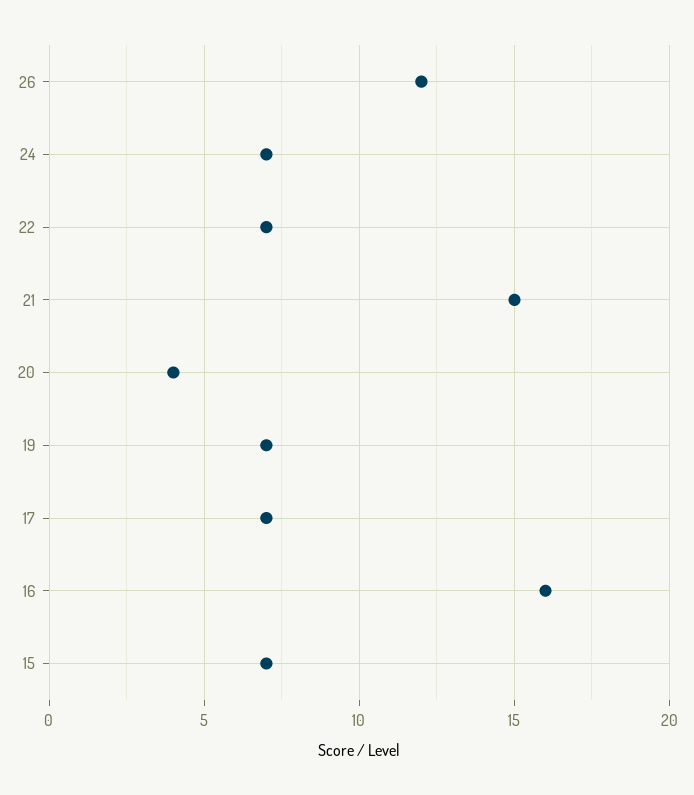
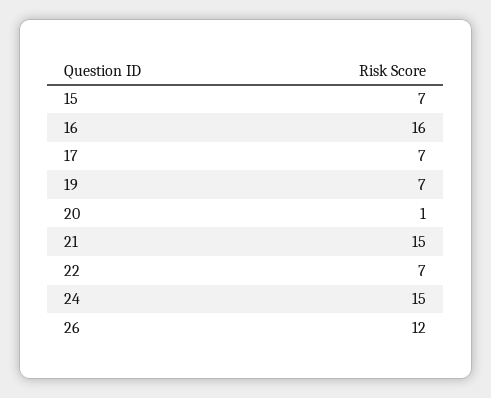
  {
    "26": 12,
-   "24": 7,
+   "24": 15,
    "22": 7,
    "21": 15,
-   "20": 4,
+   "20": 1,
    "19": 7,
    "17": 7,
    "16": 16,
    "15": 7
  }

